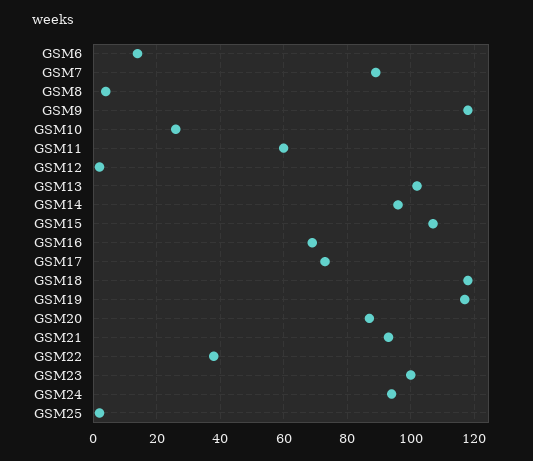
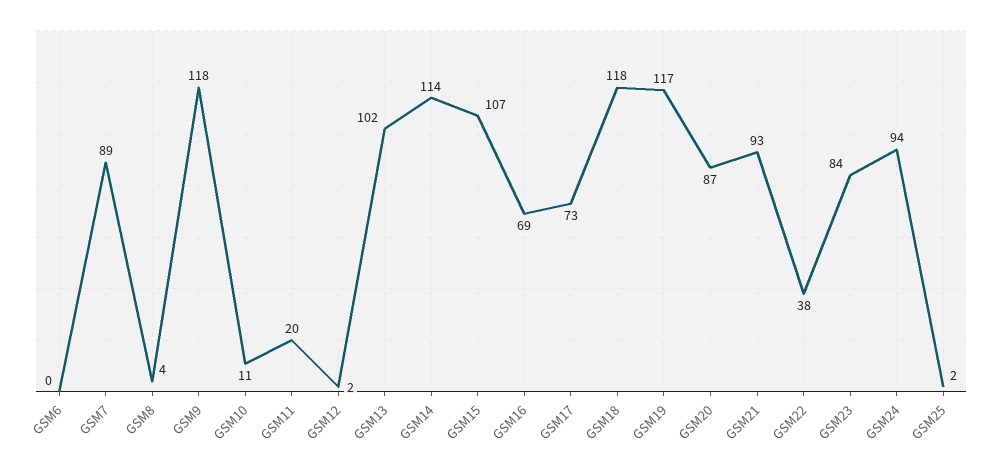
  {
-   "GSM6": 15,
+   "GSM6": 0,
    "GSM7": 89,
    "GSM8": 4,
    "GSM9": 118,
-   "GSM10": 25,
+   "GSM10": 11,
-   "GSM11": 60,
+   "GSM11": 20,
    "GSM12": 2,
    "GSM13": 102,
-   "GSM14": 95,
+   "GSM14": 114,
    "GSM15": 107,
    "GSM16": 69,
    "GSM17": 73,
    "GSM18": 118,
    "GSM19": 117,
    "GSM20": 87,
    "GSM21": 93,
    "GSM22": 38,
-   "GSM23": 100,
+   "GSM23": 84,
    "GSM24": 94,
    "GSM25": 2
  }

